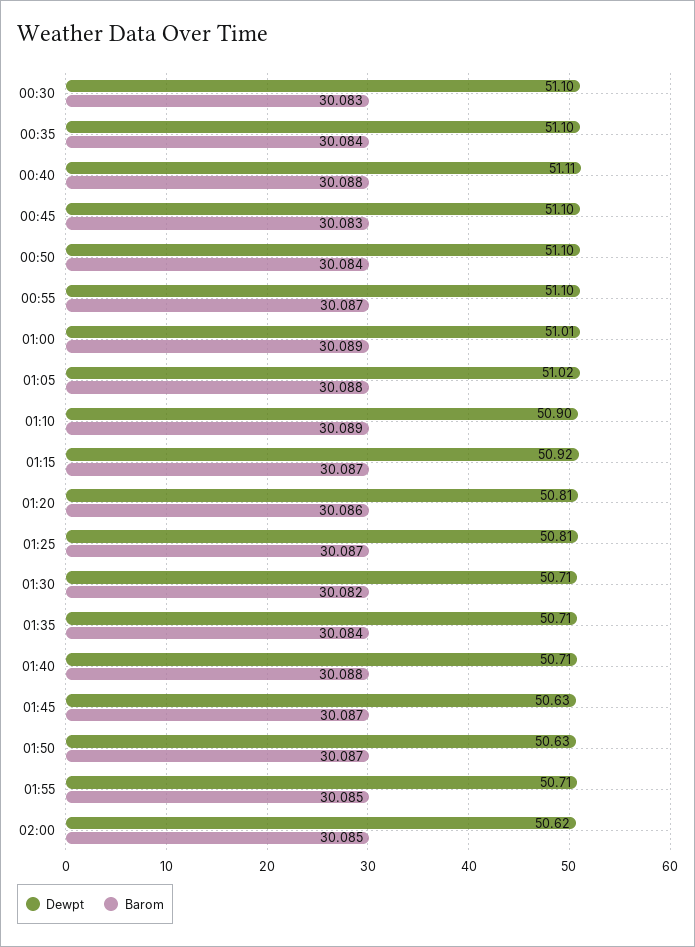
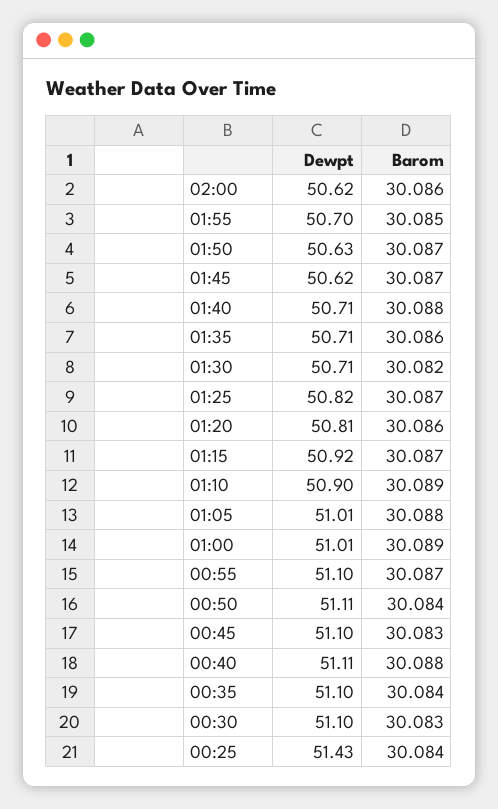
  {
    "Dewpt": {
      "00:30": 51.1,
      "00:35": 51.1,
      "00:40": 51.11,
      "00:45": 51.1,
-     "00:50": 51.1,
+     "00:50": 51.11,
      "00:55": 51.1,
      "01:00": 51.01,
-     "01:05": 51.02,
+     "01:05": 51.01,
      "01:10": 50.9,
      "01:15": 50.92,
      "01:20": 50.81,
-     "01:25": 50.81,
+     "01:25": 50.82,
      "01:30": 50.71,
      "01:35": 50.71,
      "01:40": 50.71,
-     "01:45": 50.63,
+     "01:45": 50.62,
      "01:50": 50.63,
-     "01:55": 50.71,
+     "01:55": 50.7,
-     "02:00": 50.62
+     "02:00": 50.62,
+     "00:25": 51.43
    },
    "Barom": {
      "00:30": 30.083,
      "00:35": 30.084,
      "00:40": 30.088,
      "00:45": 30.083,
      "00:50": 30.084,
      "00:55": 30.087,
      "01:00": 30.089,
      "01:05": 30.088,
      "01:10": 30.089,
      "01:15": 30.087,
      "01:20": 30.086,
      "01:25": 30.087,
      "01:30": 30.082,
-     "01:35": 30.084,
+     "01:35": 30.086,
      "01:40": 30.088,
      "01:45": 30.087,
      "01:50": 30.087,
      "01:55": 30.085,
-     "02:00": 30.085
+     "02:00": 30.086,
+     "00:25": 30.084
    }
  }

